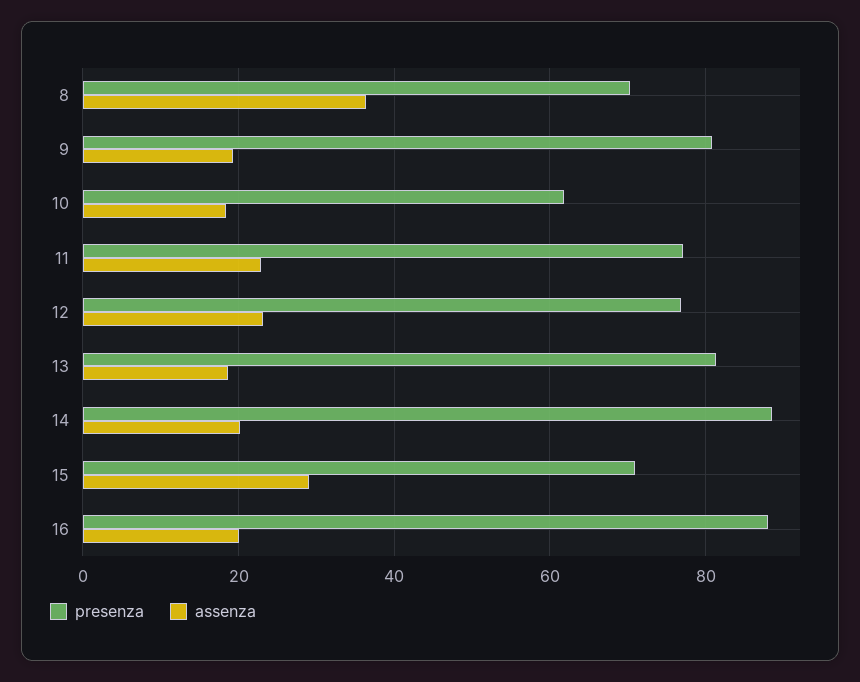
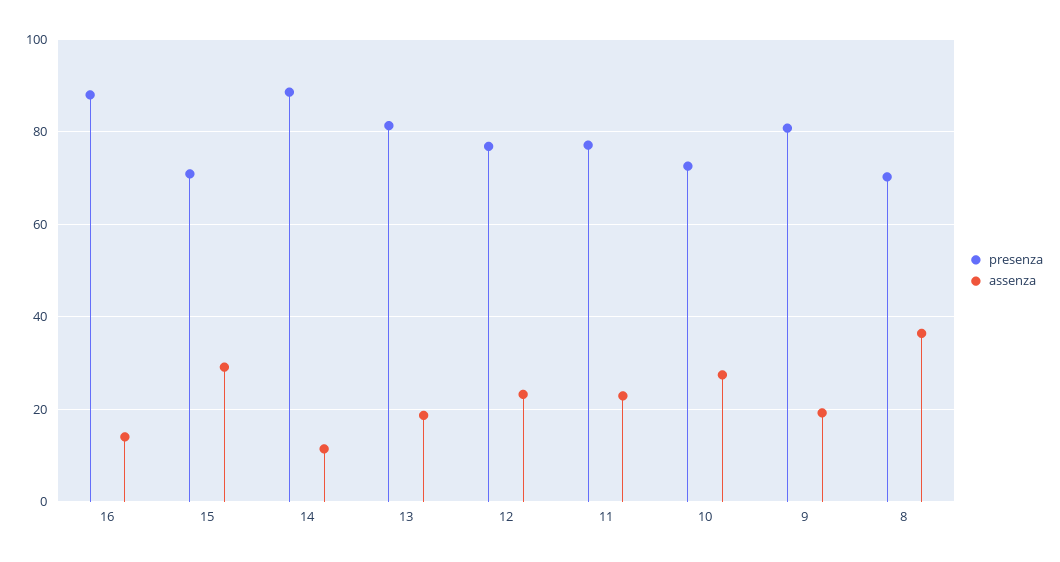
  {
    "presenza": {
      "8": 70,
      "9": 80,
-     "10": 62,
+     "10": 72,
      "11": 78,
      "12": 76,
      "13": 82,
      "14": 88,
      "15": 70,
      "16": 88
    },
    "assenza": {
      "8": 36,
      "9": 20,
-     "10": 18,
+     "10": 28,
      "11": 22,
      "12": 24,
      "13": 18,
-     "14": 20,
+     "14": 12,
      "15": 30,
-     "16": 20
+     "16": 14
    }
  }

